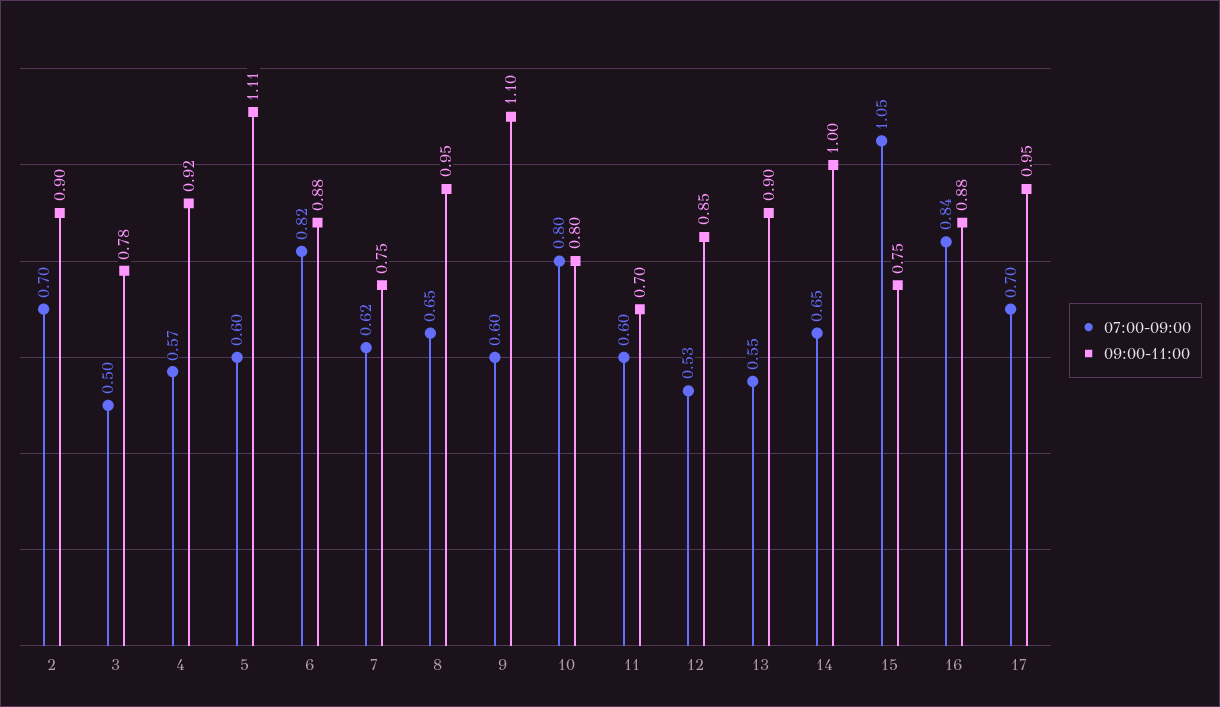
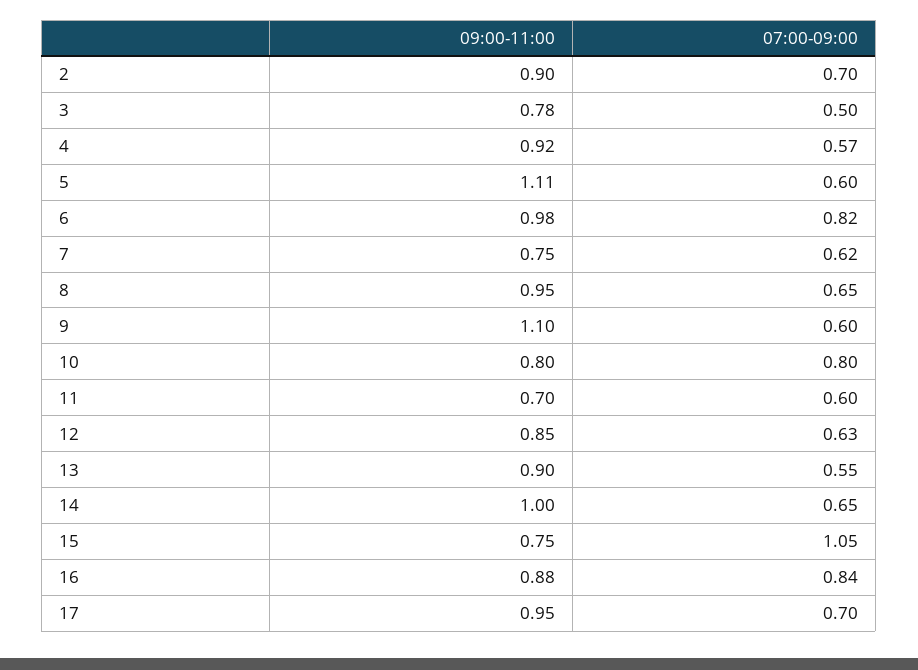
  {
    "07:00-09:00": {
      "2": 0.7,
      "3": 0.5,
      "4": 0.57,
      "5": 0.6,
      "6": 0.82,
      "7": 0.62,
      "8": 0.65,
      "9": 0.6,
      "10": 0.8,
      "11": 0.6,
-     "12": 0.53,
+     "12": 0.63,
      "13": 0.55,
      "14": 0.65,
      "15": 1.05,
      "16": 0.84,
      "17": 0.7
    },
    "09:00-11:00": {
      "2": 0.9,
      "3": 0.78,
      "4": 0.92,
      "5": 1.11,
-     "6": 0.88,
+     "6": 0.98,
      "7": 0.75,
      "8": 0.95,
      "9": 1.1,
      "10": 0.8,
      "11": 0.7,
      "12": 0.85,
      "13": 0.9,
      "14": 1,
      "15": 0.75,
      "16": 0.88,
      "17": 0.95
    }
  }

